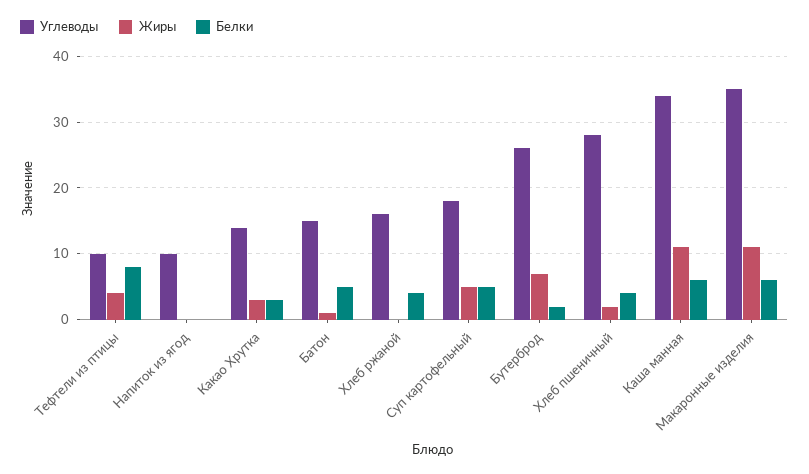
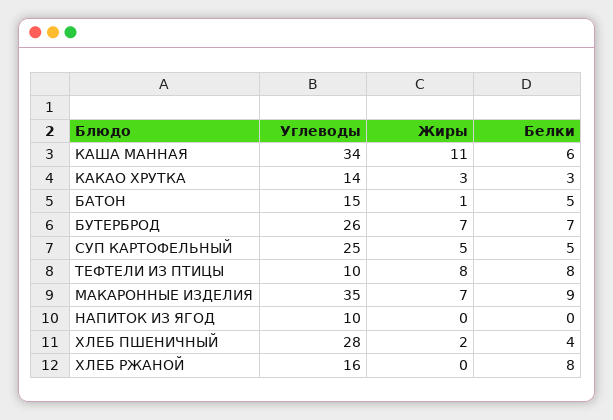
  {
    "Углеводы": {
      "Тефтели из птицы": 10,
      "Напиток из ягод": 10,
      "Какао Хрутка": 14,
      "Батон": 15,
      "Хлеб ржаной": 16,
-     "Суп картофельный": 18,
+     "Суп картофельный": 25,
      "Бутерброд": 26,
      "Хлеб пшеничный": 28,
      "Каша манная": 34,
      "Макаронные изделия": 35
    },
    "Жиры": {
-     "Тефтели из птицы": 4,
+     "Тефтели из птицы": 8,
      "Напиток из ягод": 0,
      "Какао Хрутка": 3,
      "Батон": 1,
      "Хлеб ржаной": 0,
      "Суп картофельный": 5,
      "Бутерброд": 7,
      "Хлеб пшеничный": 2,
      "Каша манная": 11,
-     "Макаронные изделия": 11
+     "Макаронные изделия": 7
    },
    "Белки": {
      "Тефтели из птицы": 8,
      "Напиток из ягод": 0,
      "Какао Хрутка": 3,
      "Батон": 5,
-     "Хлеб ржаной": 4,
+     "Хлеб ржаной": 8,
      "Суп картофельный": 5,
-     "Бутерброд": 2,
+     "Бутерброд": 7,
      "Хлеб пшеничный": 4,
      "Каша манная": 6,
-     "Макаронные изделия": 6
+     "Макаронные изделия": 9
    }
  }

